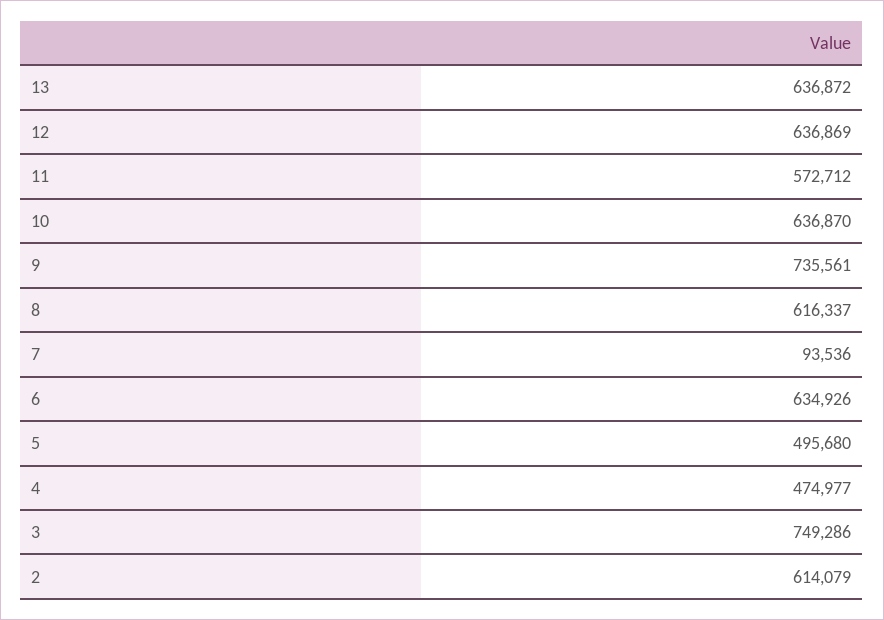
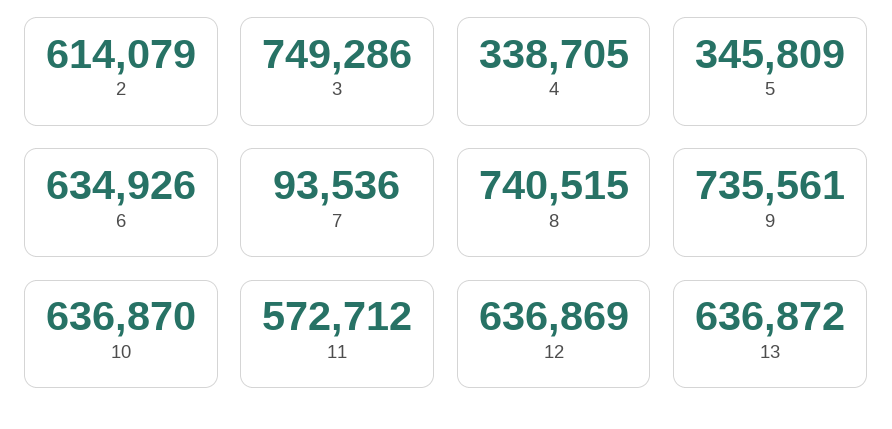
  {
    "13": 636872,
    "12": 636869,
    "11": 572712,
    "10": 636870,
    "9": 735561,
-   "8": 616337,
+   "8": 740515,
    "7": 93536,
    "6": 634926,
-   "5": 495680,
+   "5": 345809,
-   "4": 474977,
+   "4": 338705,
    "3": 749286,
    "2": 614079
  }

